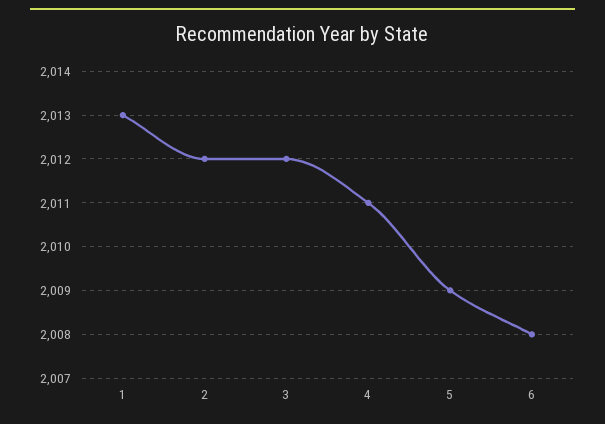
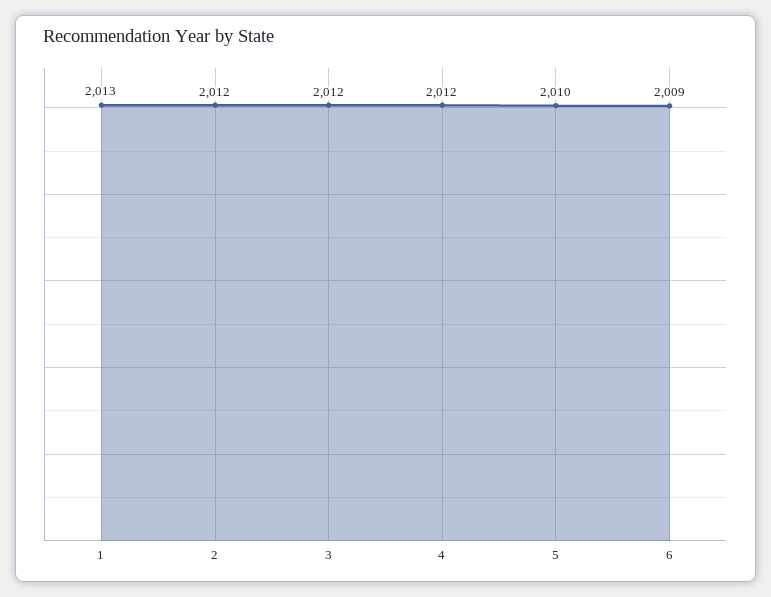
  {
    "1": 2013,
    "2": 2012,
    "3": 2012,
-   "4": 2011,
+   "4": 2012,
-   "5": 2009,
+   "5": 2010,
-   "6": 2008
+   "6": 2009
  }

